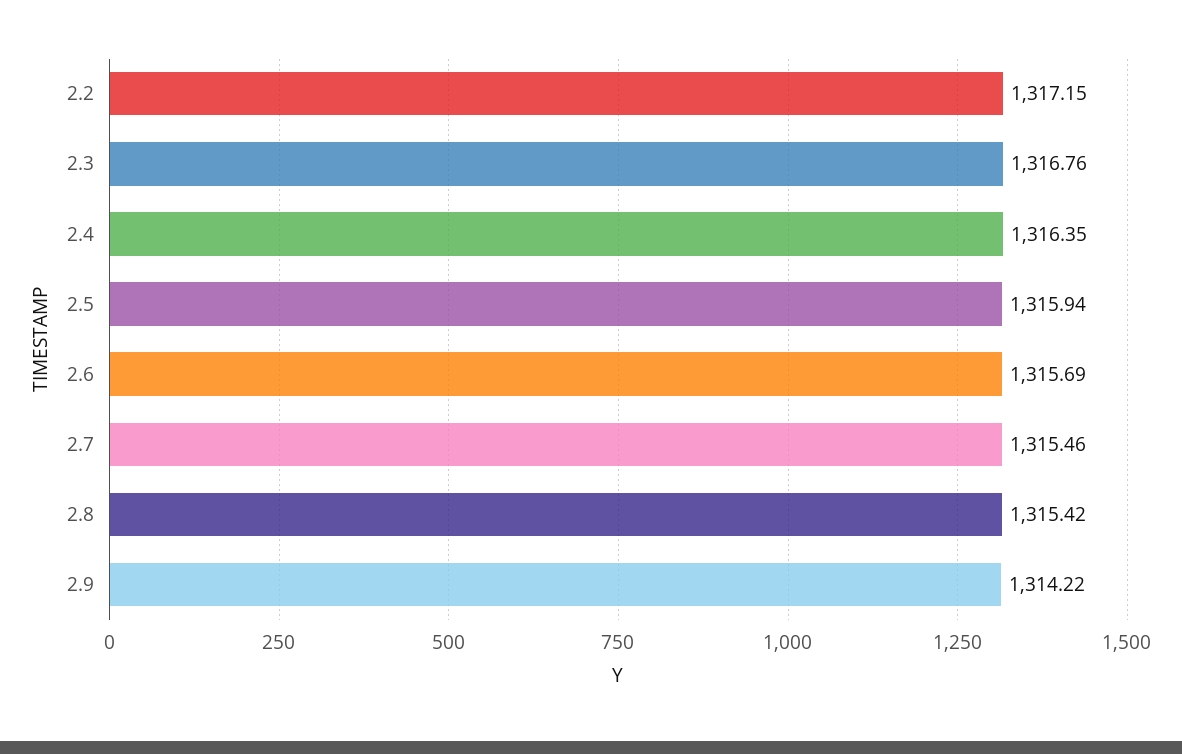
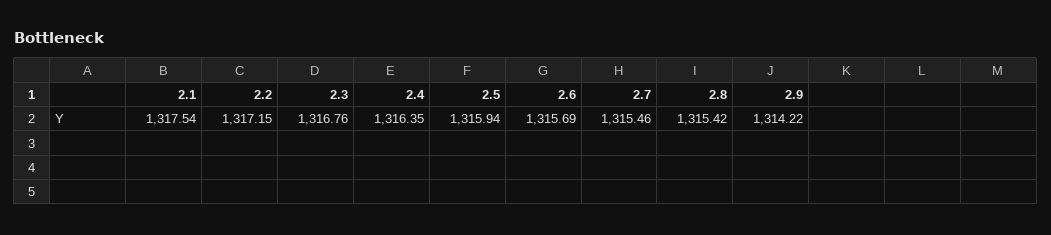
  {
    "2.2": 1317.15,
    "2.3": 1316.76,
    "2.4": 1316.35,
    "2.5": 1315.94,
    "2.6": 1315.69,
    "2.7": 1315.46,
    "2.8": 1315.42,
-   "2.9": 1314.22
+   "2.9": 1314.22,
+   "2.1": 1317.54
  }

